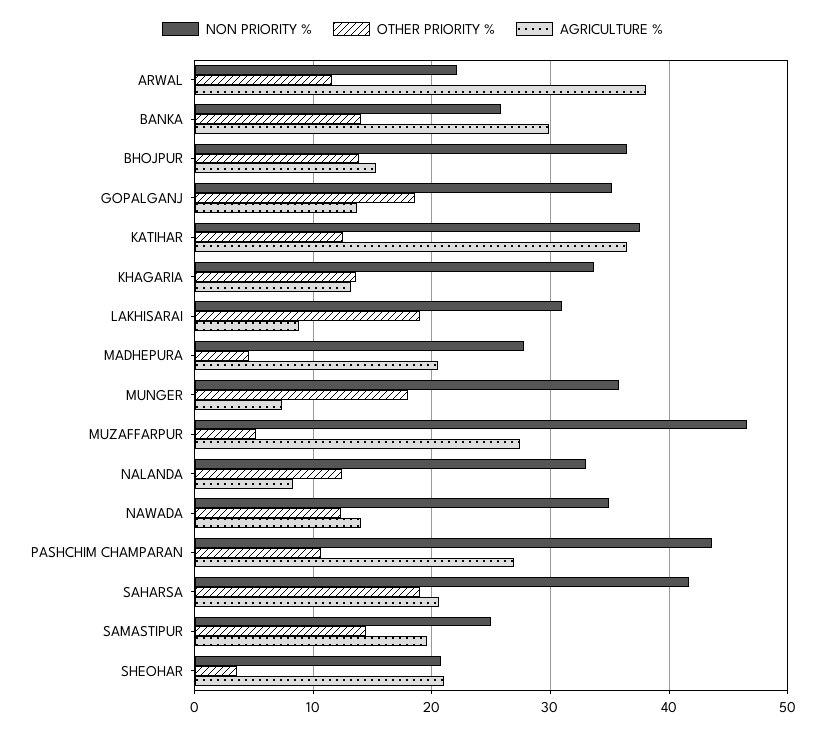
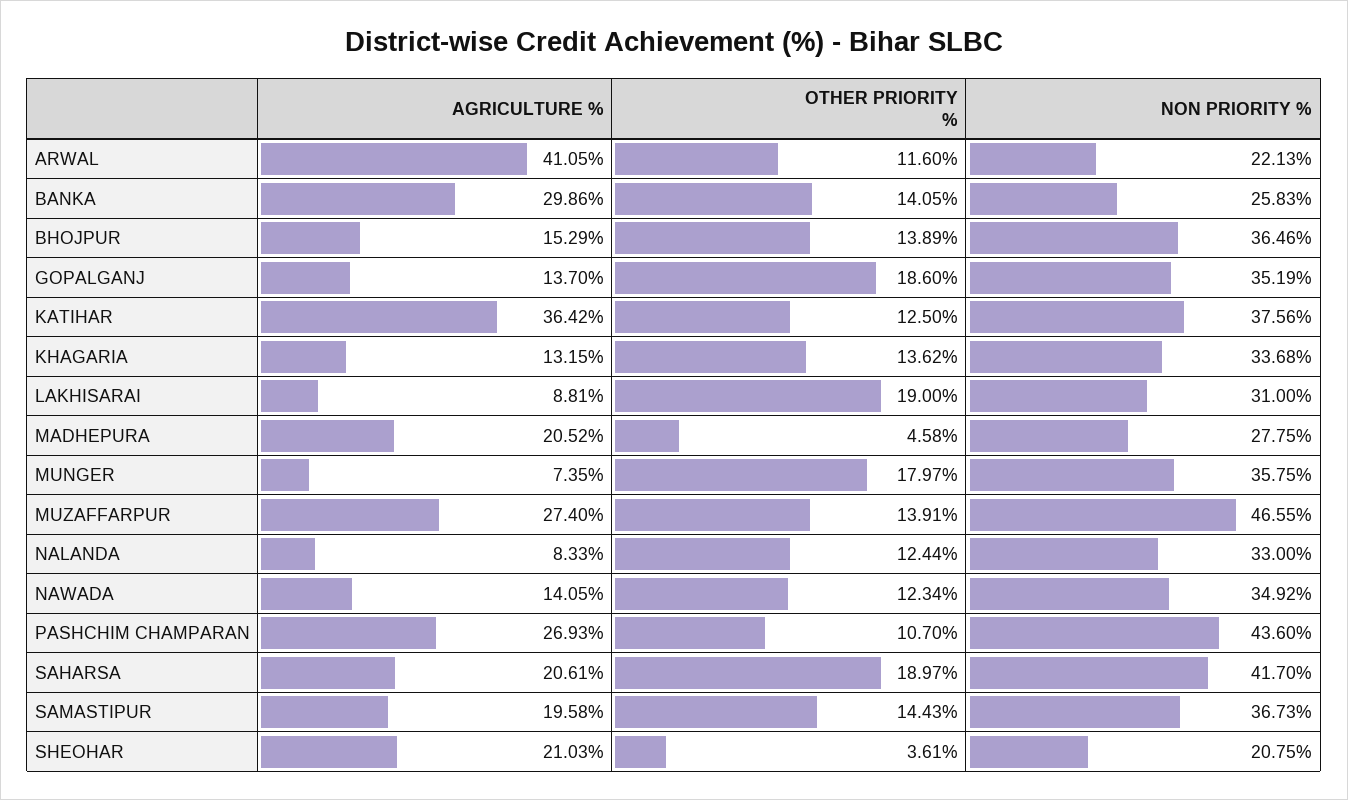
  {
    "NON PRIORITY %": {
      "ARWAL": 22.13,
      "BANKA": 25.83,
      "BHOJPUR": 36.46,
      "GOPALGANJ": 35.19,
      "KATIHAR": 37.56,
      "KHAGARIA": 33.68,
      "LAKHISARAI": 31,
      "MADHEPURA": 27.75,
      "MUNGER": 35.75,
      "MUZAFFARPUR": 46.55,
      "NALANDA": 33,
      "NAWADA": 34.92,
      "PASHCHIM CHAMPARAN": 43.6,
      "SAHARSA": 41.7,
-     "SAMASTIPUR": 25,
+     "SAMASTIPUR": 36.73,
      "SHEOHAR": 20.75
    },
    "OTHER PRIORITY %": {
      "ARWAL": 11.6,
      "BANKA": 14.05,
      "BHOJPUR": 13.89,
      "GOPALGANJ": 18.6,
      "KATIHAR": 12.5,
      "KHAGARIA": 13.62,
      "LAKHISARAI": 19,
      "MADHEPURA": 4.58,
      "MUNGER": 17.97,
-     "MUZAFFARPUR": 5,
+     "MUZAFFARPUR": 13.91,
      "NALANDA": 12.44,
      "NAWADA": 12.34,
      "PASHCHIM CHAMPARAN": 10.7,
      "SAHARSA": 18.97,
      "SAMASTIPUR": 14.43,
      "SHEOHAR": 3.61
    },
    "AGRICULTURE %": {
-     "ARWAL": 38,
+     "ARWAL": 41.05,
      "BANKA": 29.86,
      "BHOJPUR": 15.29,
      "GOPALGANJ": 13.7,
      "KATIHAR": 36.42,
      "KHAGARIA": 13.15,
      "LAKHISARAI": 8.81,
      "MADHEPURA": 20.52,
      "MUNGER": 7.35,
      "MUZAFFARPUR": 27.4,
      "NALANDA": 8.33,
      "NAWADA": 14.05,
      "PASHCHIM CHAMPARAN": 26.93,
      "SAHARSA": 20.61,
      "SAMASTIPUR": 19.58,
      "SHEOHAR": 21.03
    }
  }

